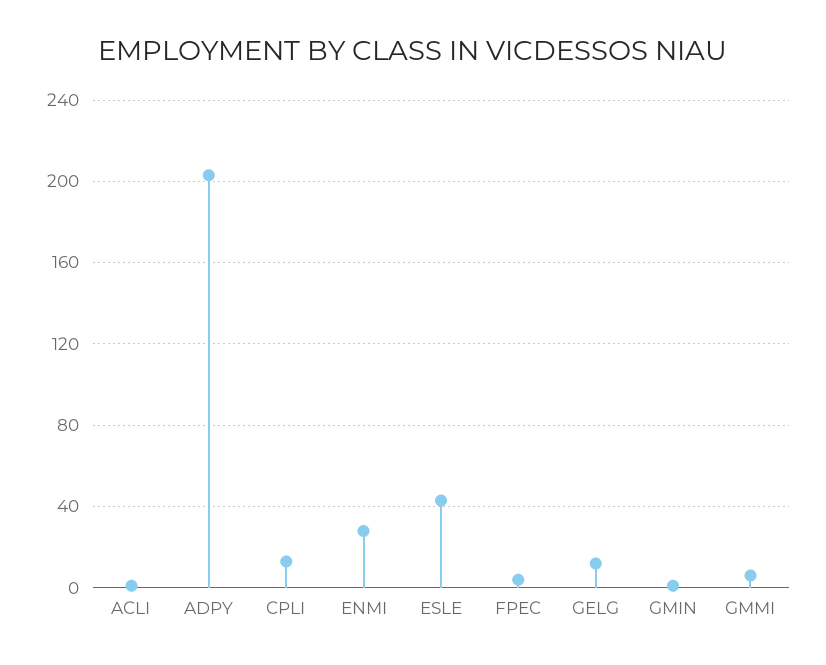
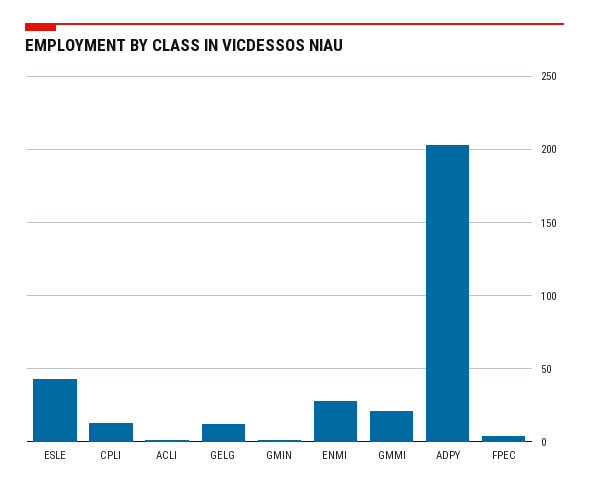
  {
    "ACLI": 0,
    "ADPY": 205,
    "CPLI": 15,
    "ENMI": 30,
    "ESLE": 45,
    "FPEC": 5,
    "GELG": 10,
    "GMIN": 0,
-   "GMMI": 5
+   "GMMI": 20
  }

